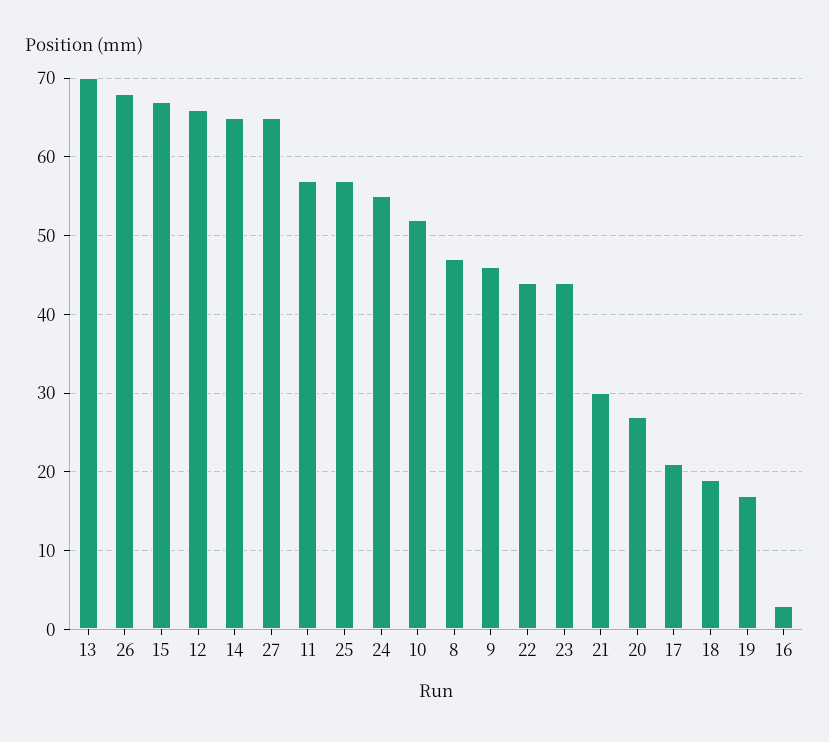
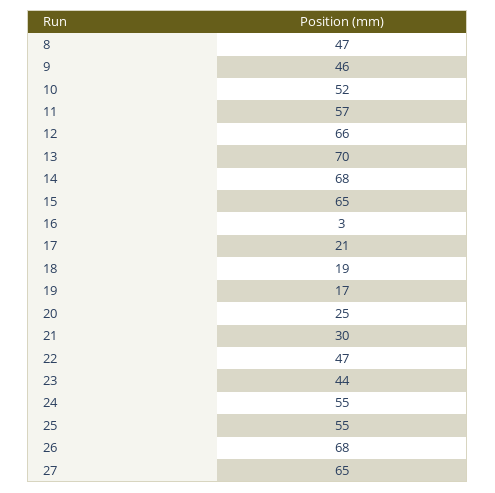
  {
    "13": 70,
    "26": 68,
-   "15": 67,
+   "15": 65,
    "12": 66,
-   "14": 65,
+   "14": 68,
    "27": 65,
    "11": 57,
-   "25": 57,
+   "25": 55,
    "24": 55,
    "10": 52,
    "8": 47,
    "9": 46,
-   "22": 44,
+   "22": 47,
    "23": 44,
    "21": 30,
-   "20": 27,
+   "20": 25,
    "17": 21,
    "18": 19,
    "19": 17,
    "16": 3
  }

